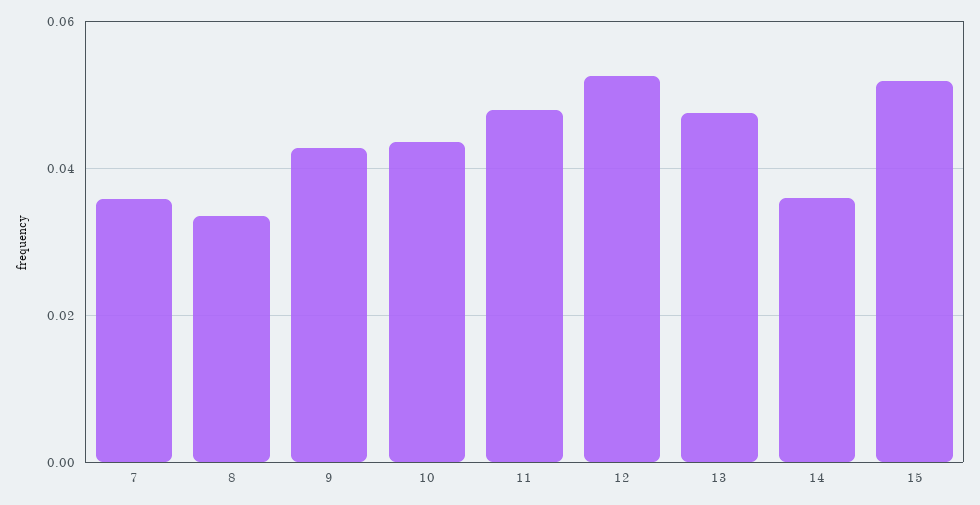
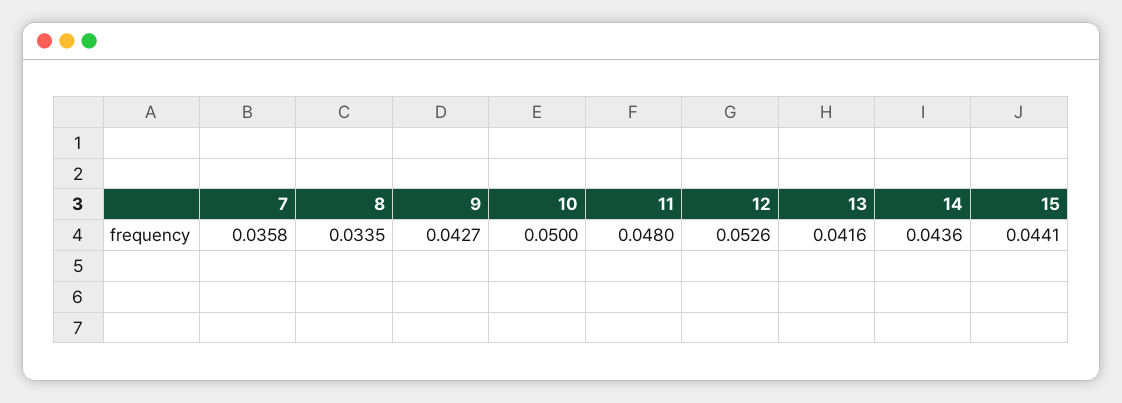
  {
    "7": 0.0358,
    "8": 0.0335,
    "9": 0.0427,
-   "10": 0.044,
+   "10": 0.05,
    "11": 0.048,
    "12": 0.0526,
-   "13": 0.048,
+   "13": 0.0416,
-   "14": 0.036,
+   "14": 0.0436,
-   "15": 0.052
+   "15": 0.0441
  }

